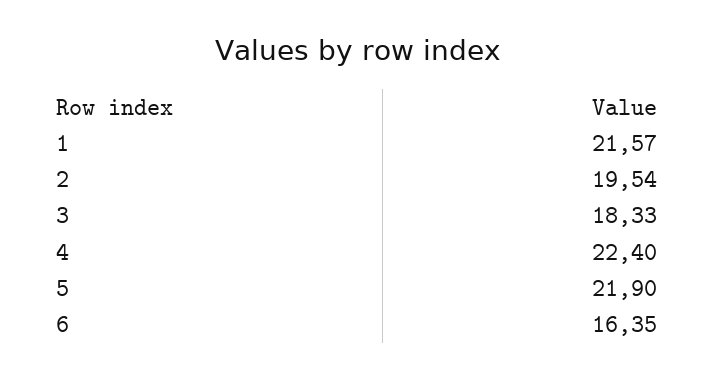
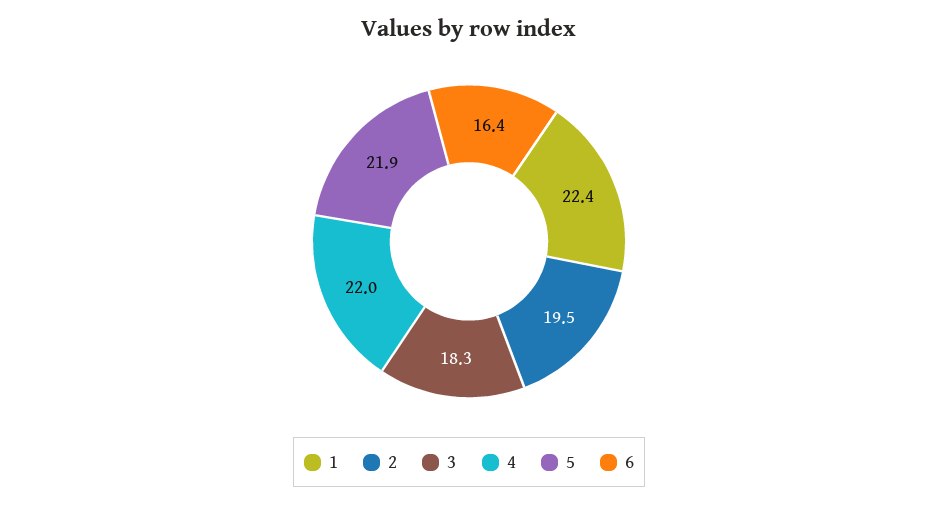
  {
-   "1": 21.57,
+   "1": 22.4,
    "2": 19.54,
    "3": 18.33,
-   "4": 22.4,
+   "4": 22,
    "5": 21.9,
    "6": 16.35
  }

